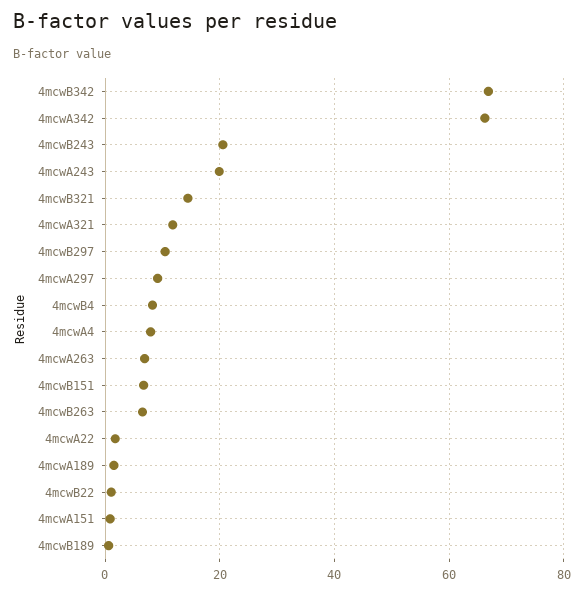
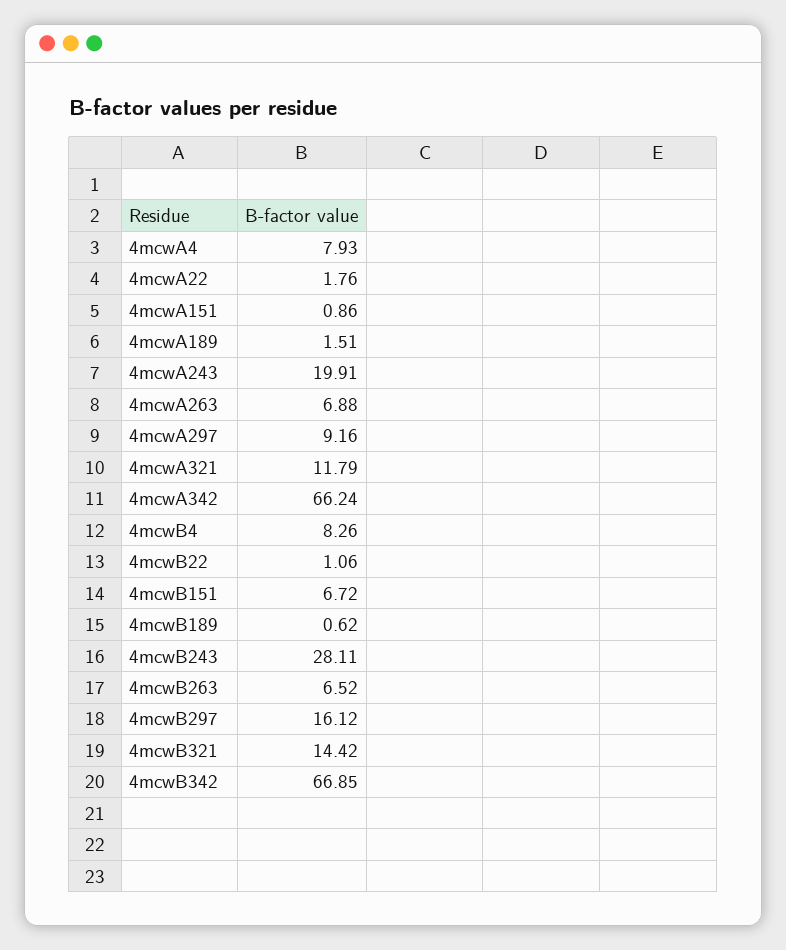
  {
    "4mcwB342": 66.85,
    "4mcwA342": 66.24,
-   "4mcwB243": 20,
+   "4mcwB243": 28.11,
    "4mcwA243": 19.91,
    "4mcwB321": 14.42,
    "4mcwA321": 11.79,
-   "4mcwB297": 10,
+   "4mcwB297": 16.12,
    "4mcwA297": 9.16,
    "4mcwB4": 8.26,
    "4mcwA4": 7.93,
    "4mcwA263": 6.88,
    "4mcwB151": 6.72,
    "4mcwB263": 6.52,
    "4mcwA22": 1.76,
    "4mcwA189": 1.51,
    "4mcwB22": 1.06,
    "4mcwA151": 0.86,
    "4mcwB189": 0.62
  }

